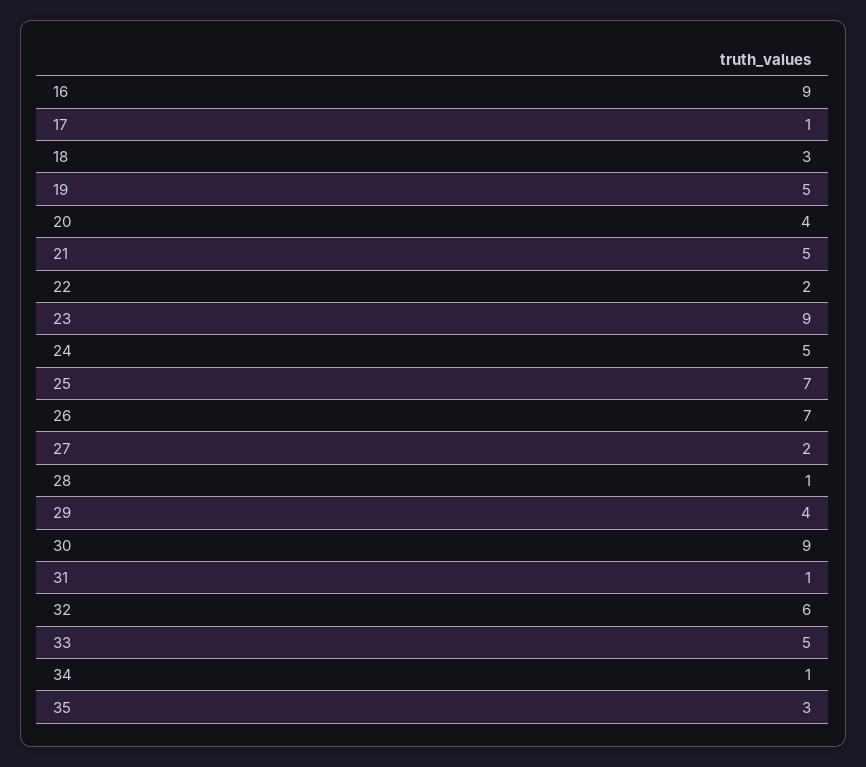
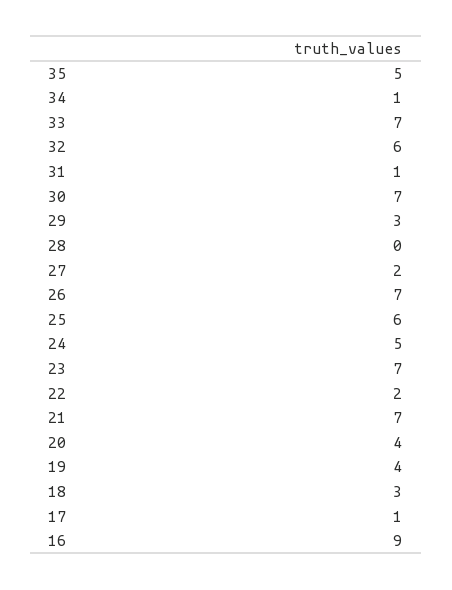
  {
    "16": 9,
    "17": 1,
    "18": 3,
-   "19": 5,
+   "19": 4,
    "20": 4,
-   "21": 5,
+   "21": 7,
    "22": 2,
-   "23": 9,
+   "23": 7,
    "24": 5,
-   "25": 7,
+   "25": 6,
    "26": 7,
    "27": 2,
-   "28": 1,
+   "28": 0,
-   "29": 4,
+   "29": 3,
-   "30": 9,
+   "30": 7,
    "31": 1,
    "32": 6,
-   "33": 5,
+   "33": 7,
    "34": 1,
-   "35": 3
+   "35": 5
  }

